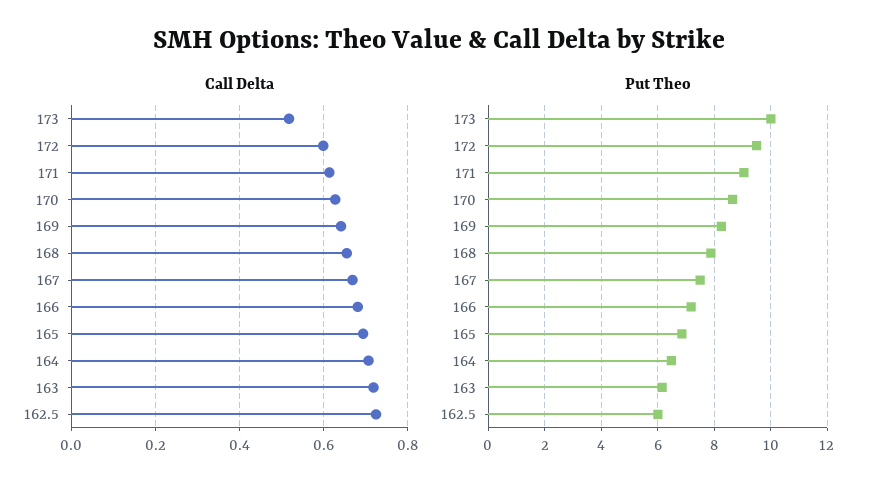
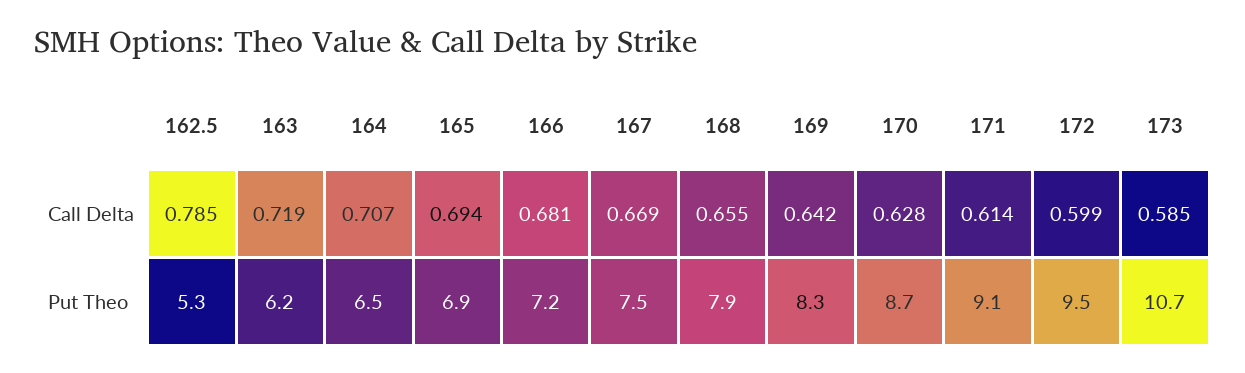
  {
    "Call Delta": {
-     "173": 0.52,
+     "173": 0.585,
      "172": 0.599,
      "171": 0.614,
      "170": 0.628,
      "169": 0.642,
      "168": 0.655,
      "167": 0.669,
      "166": 0.681,
      "165": 0.694,
      "164": 0.707,
      "163": 0.719,
-     "162.5": 0.72
+     "162.5": 0.785
    },
    "Put Theo": {
-     "173": 10,
+     "173": 10.7,
      "172": 9.5,
      "171": 9.1,
      "170": 8.7,
      "169": 8.3,
      "168": 7.9,
      "167": 7.5,
      "166": 7.2,
      "165": 6.9,
      "164": 6.5,
      "163": 6.2,
-     "162.5": 6
+     "162.5": 5.3
    }
  }

